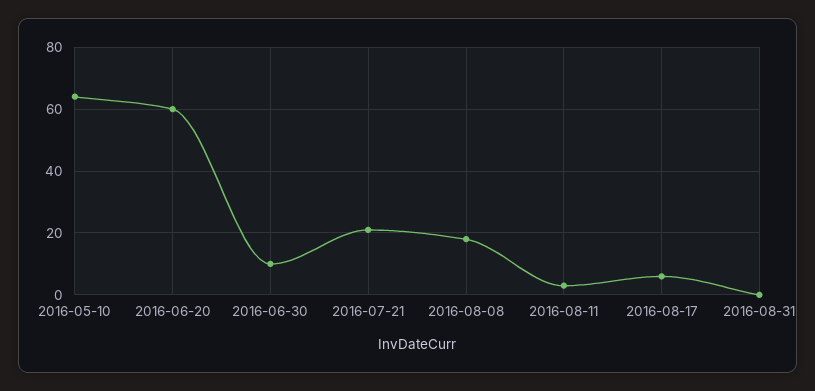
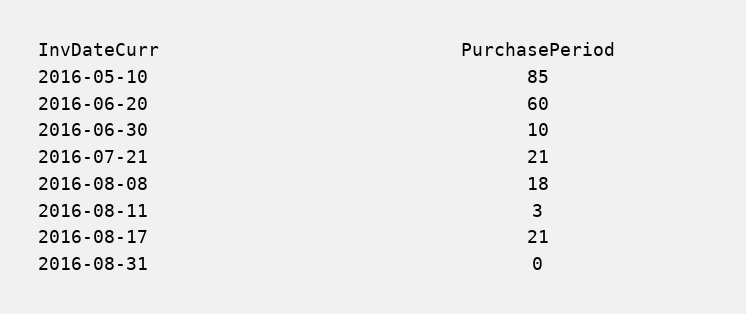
  {
-   "2016-05-10": 65,
+   "2016-05-10": 85,
    "2016-06-20": 60,
    "2016-06-30": 10,
    "2016-07-21": 21,
    "2016-08-08": 18,
    "2016-08-11": 3,
-   "2016-08-17": 5,
+   "2016-08-17": 21,
    "2016-08-31": 0
  }

